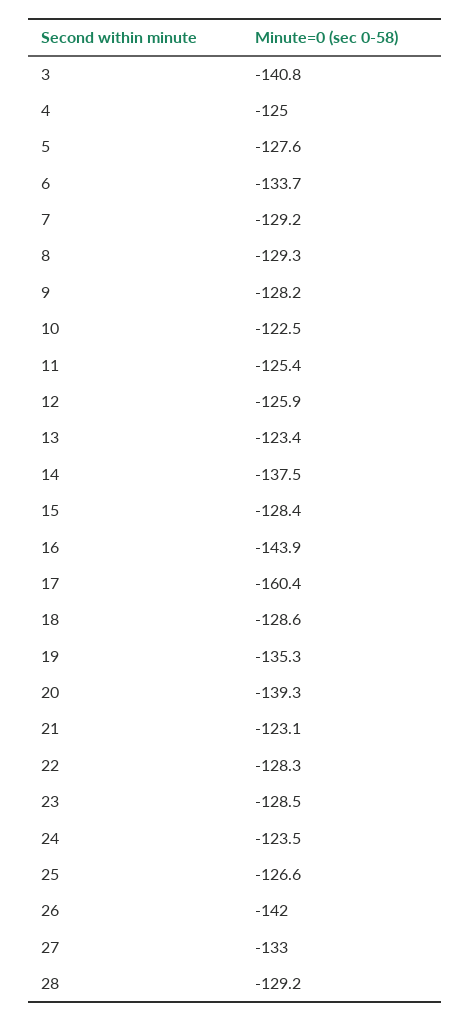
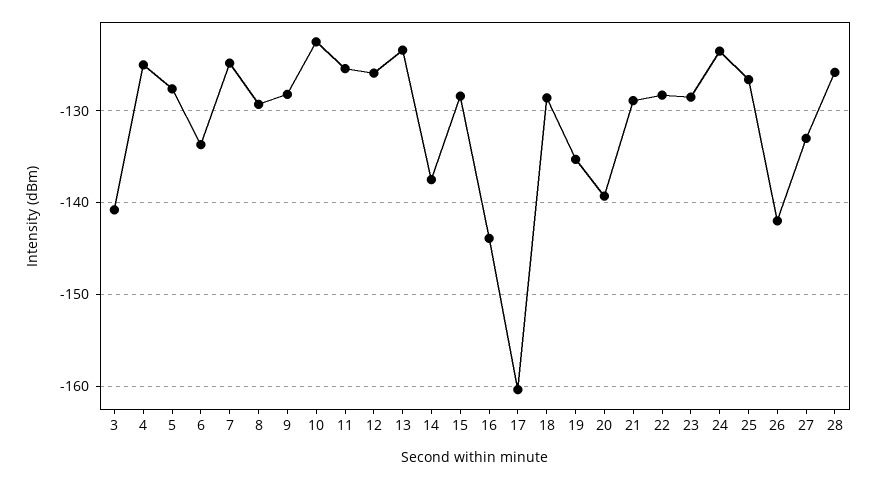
  {
    "3": -140.8,
    "4": -125,
    "5": -127.6,
    "6": -133.7,
-   "7": -129.2,
+   "7": -125,
    "8": -129.3,
    "9": -128.2,
    "10": -122.5,
    "11": -125.4,
    "12": -125.9,
    "13": -123.4,
    "14": -137.5,
    "15": -128.4,
    "16": -143.9,
    "17": -160.4,
    "18": -128.6,
    "19": -135.3,
    "20": -139.3,
-   "21": -123.1,
+   "21": -129,
    "22": -128.3,
    "23": -128.5,
    "24": -123.5,
    "25": -126.6,
    "26": -142,
    "27": -133,
-   "28": -129.2
+   "28": -126
  }

